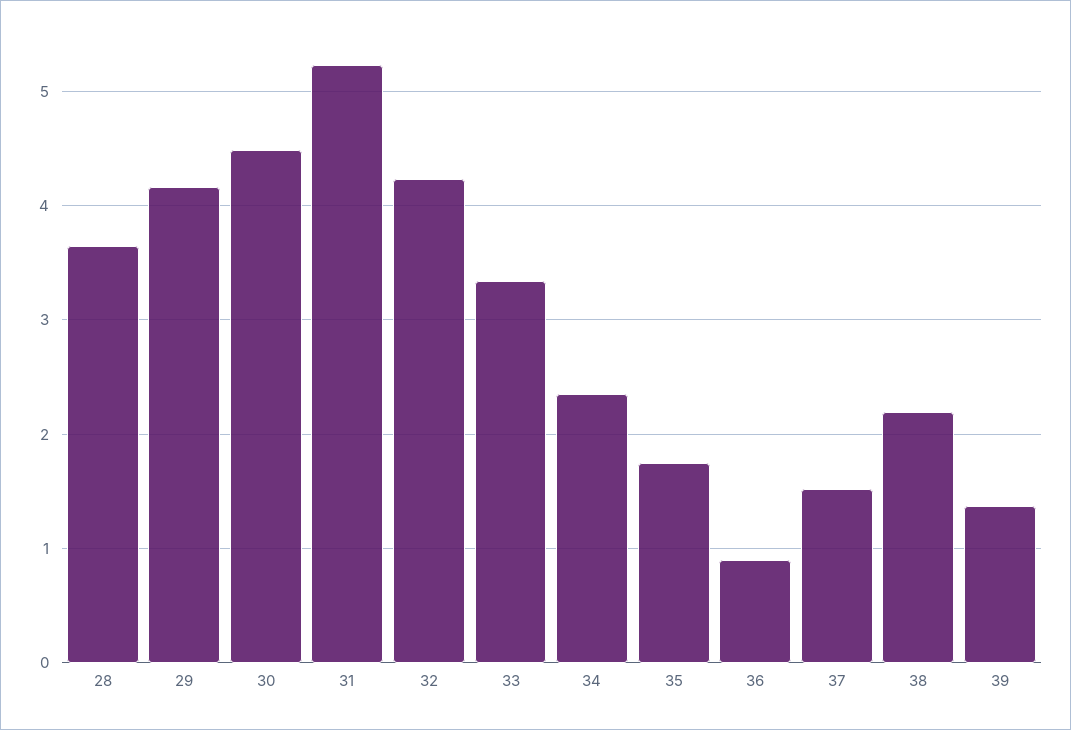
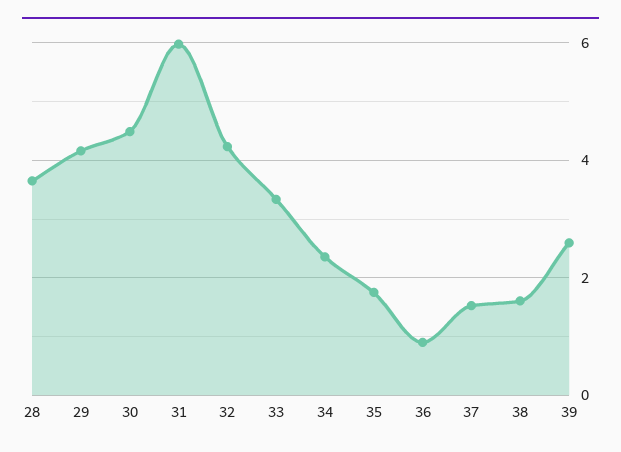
  {
    "28": 3.6,
    "29": 4.2,
    "30": 4.5,
-   "31": 5.2,
+   "31": 6,
    "32": 4.2,
    "33": 3.3,
    "34": 2.4,
    "35": 1.7,
    "36": 0.9,
    "37": 1.5,
-   "38": 2.2,
+   "38": 1.6,
-   "39": 1.4
+   "39": 2.6
  }

